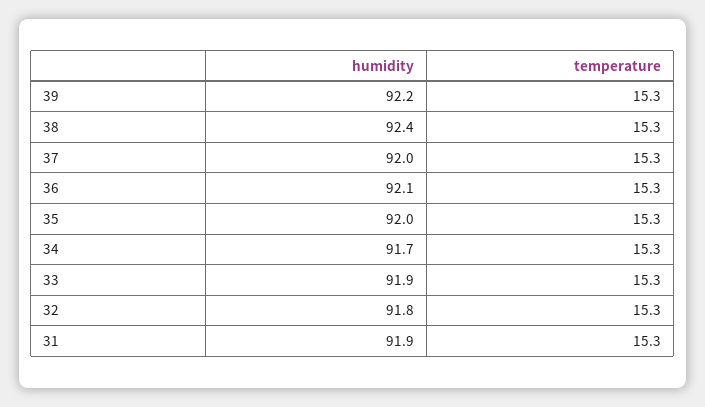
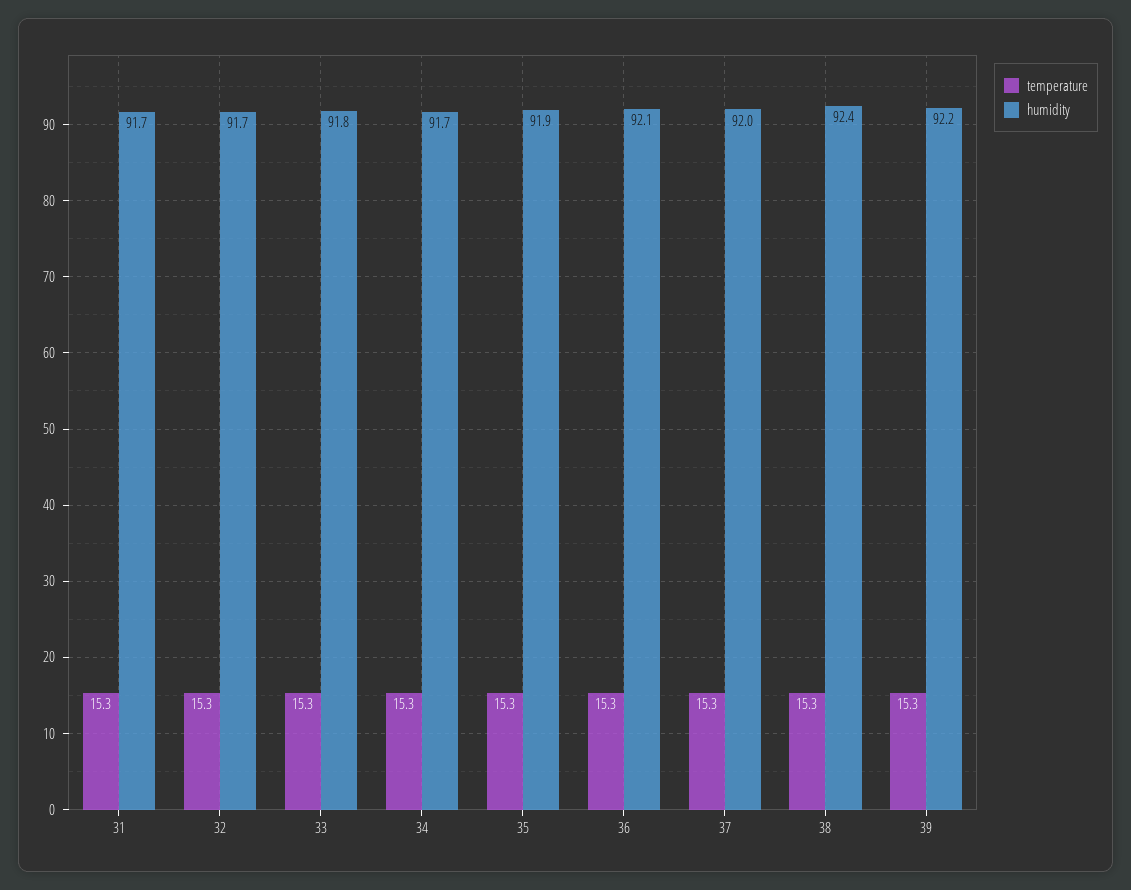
  {
    "humidity": {
      "39": 92.2,
      "38": 92.4,
      "37": 92,
      "36": 92.1,
-     "35": 92,
+     "35": 91.9,
      "34": 91.7,
-     "33": 91.9,
+     "33": 91.8,
-     "32": 91.8,
+     "32": 91.7,
-     "31": 91.9
+     "31": 91.7
    },
    "temperature": {
      "39": 15.3,
      "38": 15.3,
      "37": 15.3,
      "36": 15.3,
      "35": 15.3,
      "34": 15.3,
      "33": 15.3,
      "32": 15.3,
      "31": 15.3
    }
  }

